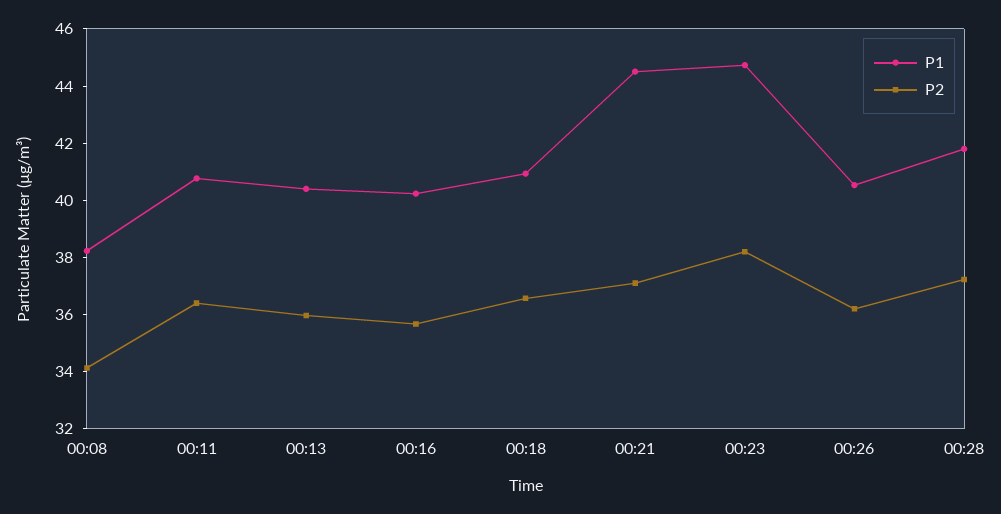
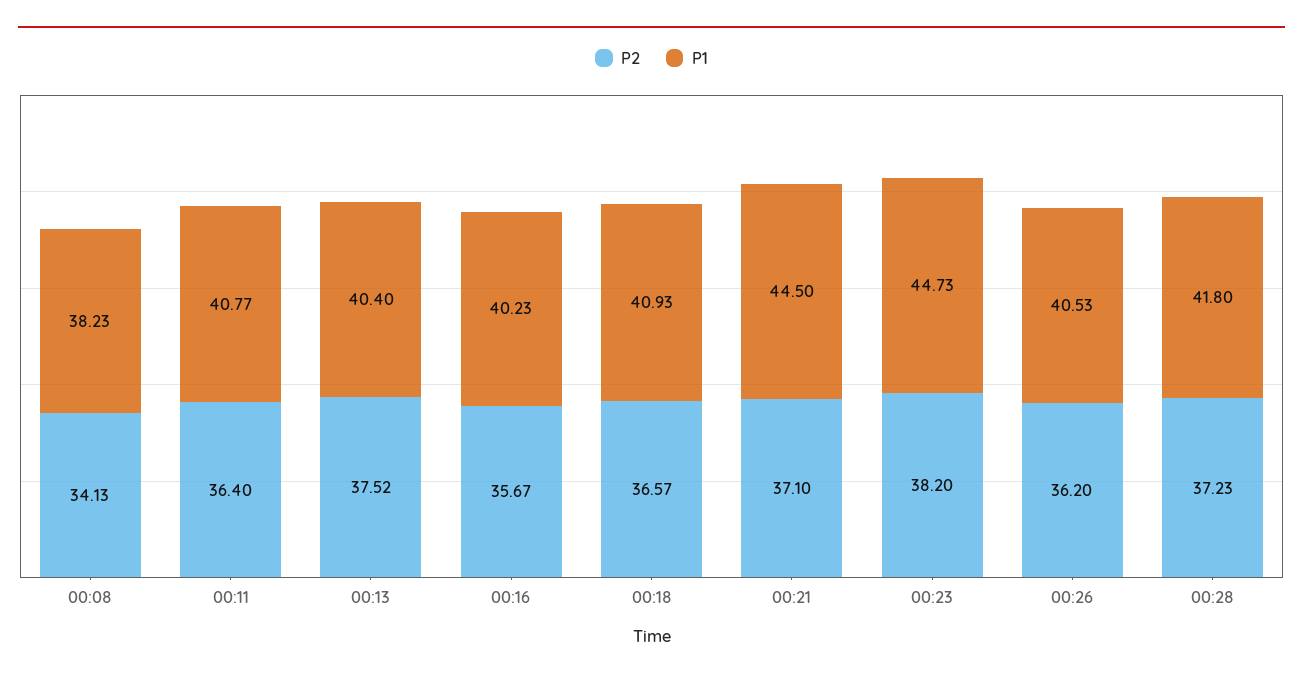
  {
    "P1": {
      "00:08": 38.23,
      "00:11": 40.77,
      "00:13": 40.4,
      "00:16": 40.23,
      "00:18": 40.93,
      "00:21": 44.5,
      "00:23": 44.73,
      "00:26": 40.53,
      "00:28": 41.8
    },
    "P2": {
      "00:08": 34.13,
      "00:11": 36.4,
-     "00:13": 36,
+     "00:13": 37.52,
      "00:16": 35.67,
      "00:18": 36.57,
      "00:21": 37.1,
      "00:23": 38.2,
      "00:26": 36.2,
      "00:28": 37.23
    }
  }

